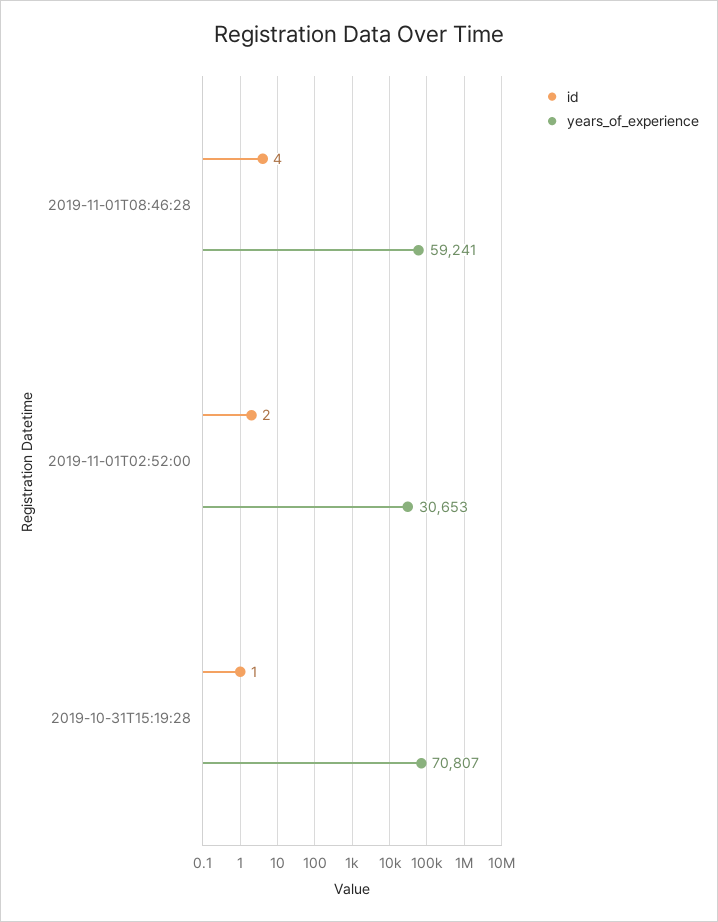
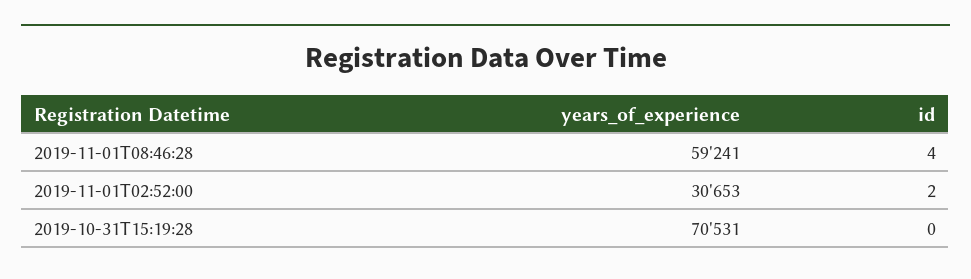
  {
    "id": {
      "2019-11-01T08:46:28": 4,
      "2019-11-01T02:52:00": 2,
-     "2019-10-31T15:19:28": 1
+     "2019-10-31T15:19:28": 0
    },
    "years_of_experience": {
      "2019-11-01T08:46:28": 59241,
      "2019-11-01T02:52:00": 30653,
-     "2019-10-31T15:19:28": 70807
+     "2019-10-31T15:19:28": 70531
    }
  }

